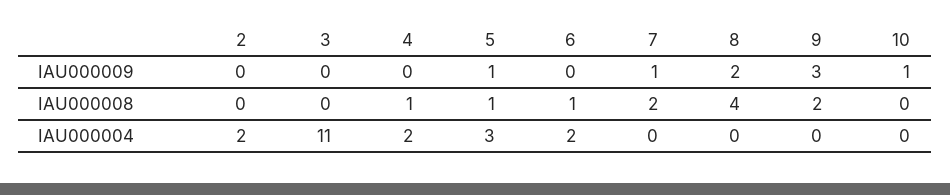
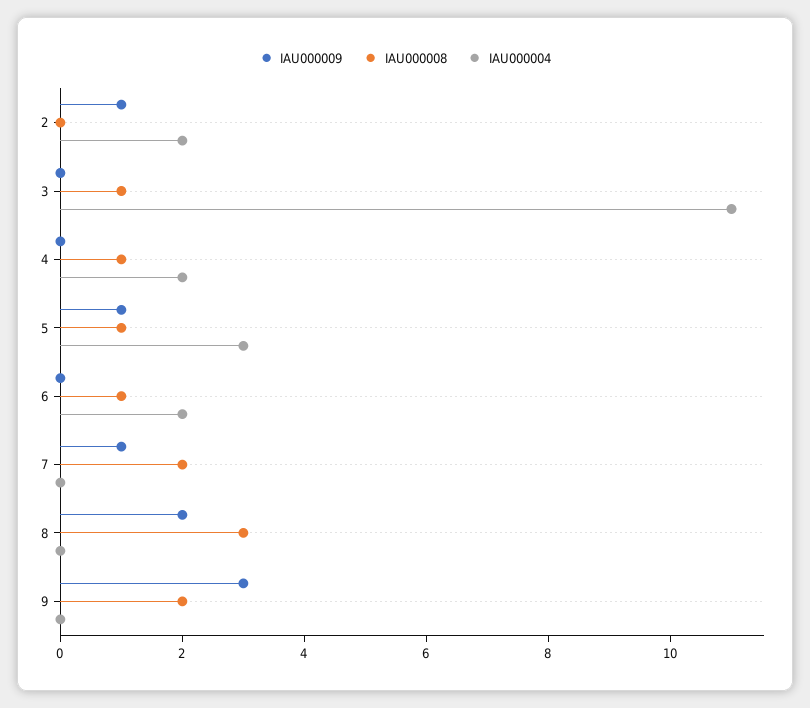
  {
    "IAU000009": {
-     "2": 0,
+     "2": 1,
      "3": 0,
      "4": 0,
      "5": 1,
      "6": 0,
      "7": 1,
      "8": 2,
-     "9": 3,
+     "9": 3
-     "10": 1
    },
    "IAU000008": {
      "2": 0,
-     "3": 0,
+     "3": 1,
      "4": 1,
      "5": 1,
      "6": 1,
      "7": 2,
-     "8": 4,
+     "8": 3,
-     "9": 2,
+     "9": 2
-     "10": 0
    },
    "IAU000004": {
      "2": 2,
      "3": 11,
      "4": 2,
      "5": 3,
      "6": 2,
      "7": 0,
      "8": 0,
-     "9": 0,
+     "9": 0
-     "10": 0
    }
  }

